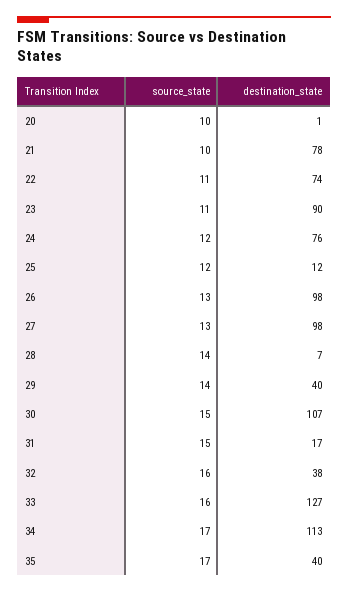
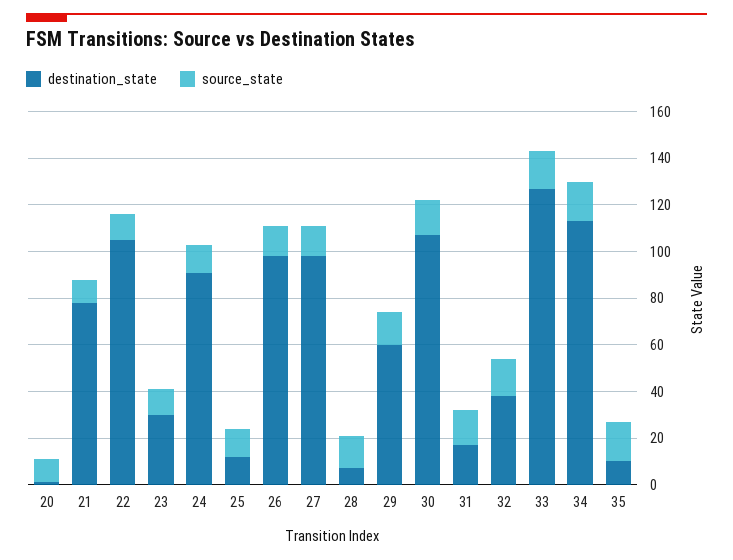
  {
    "source_state": {
      "20": 10,
      "21": 10,
      "22": 11,
      "23": 11,
      "24": 12,
      "25": 12,
      "26": 13,
      "27": 13,
      "28": 14,
      "29": 14,
      "30": 15,
      "31": 15,
      "32": 16,
      "33": 16,
      "34": 17,
      "35": 17
    },
    "destination_state": {
      "20": 1,
      "21": 78,
-     "22": 74,
+     "22": 105,
-     "23": 90,
+     "23": 30,
-     "24": 76,
+     "24": 90,
      "25": 12,
      "26": 98,
      "27": 98,
      "28": 7,
-     "29": 40,
+     "29": 60,
      "30": 107,
      "31": 17,
      "32": 38,
      "33": 127,
      "34": 113,
-     "35": 40
+     "35": 10
    }
  }

